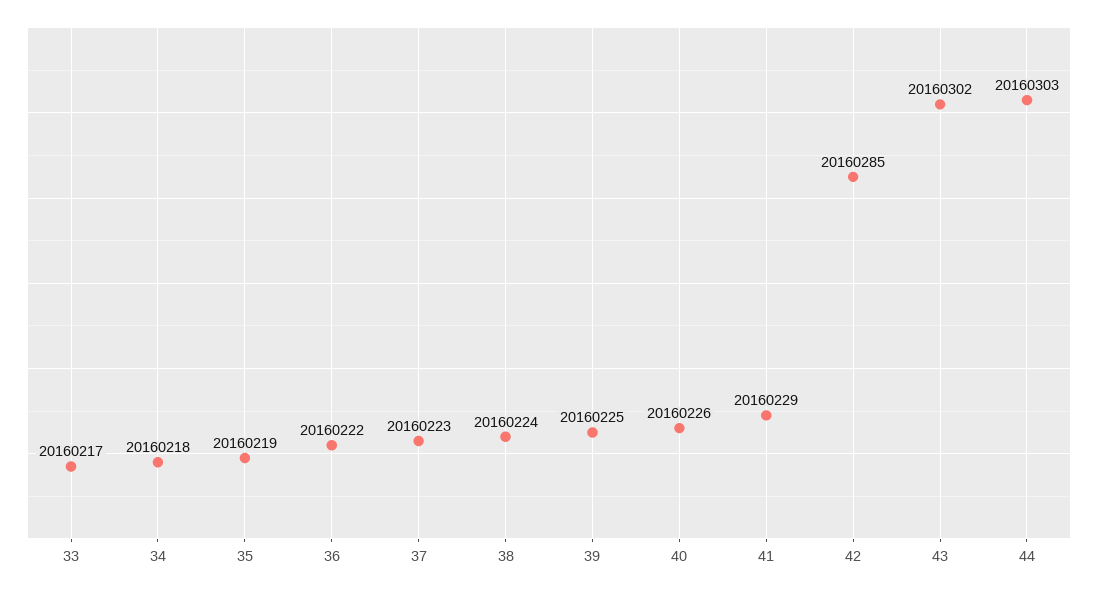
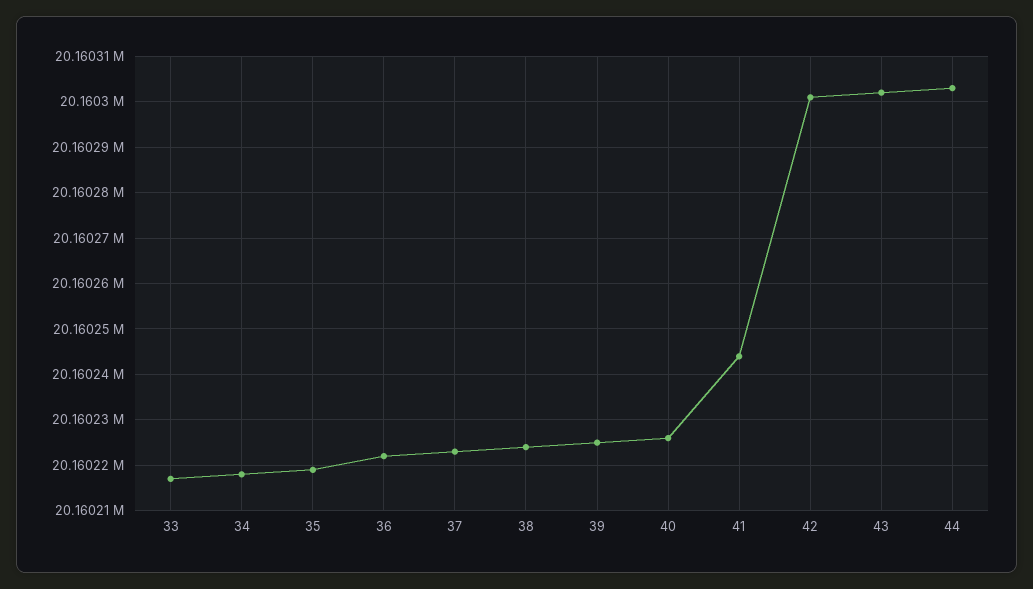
  {
    "33": 20160217,
    "34": 20160218,
    "35": 20160219,
    "36": 20160222,
    "37": 20160223,
    "38": 20160224,
    "39": 20160225,
    "40": 20160226,
-   "41": 20160229,
+   "41": 20160245,
-   "42": 20160285,
+   "42": 20160300,
    "43": 20160302,
    "44": 20160303
  }

